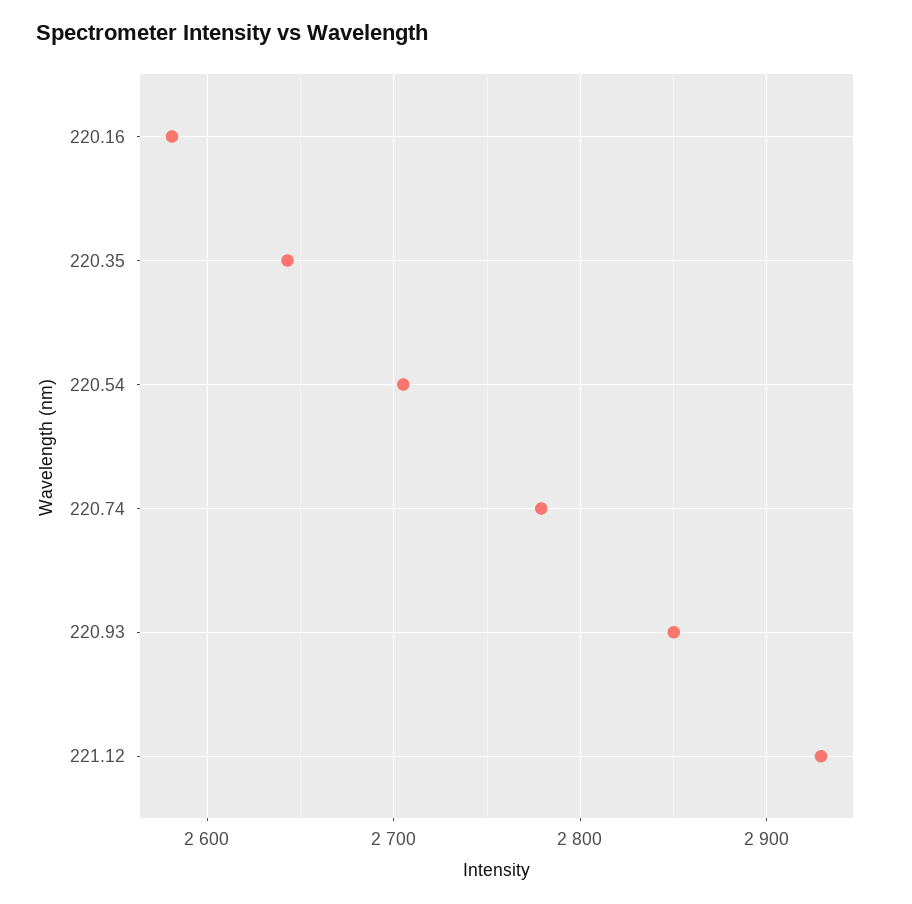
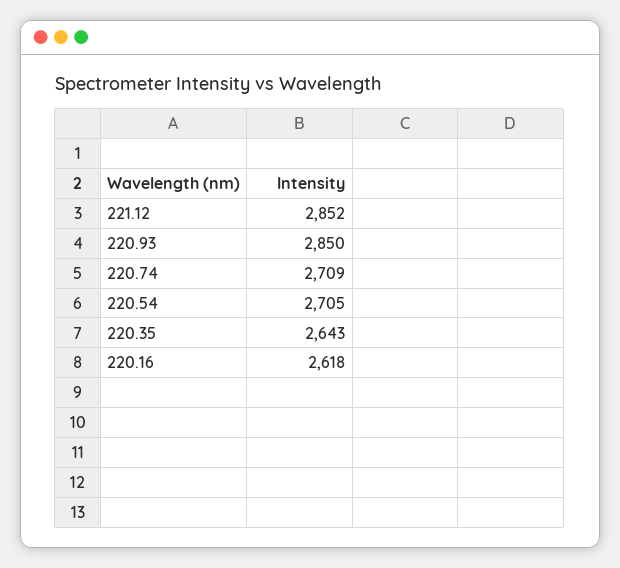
  {
-   "220.16": 2580,
+   "220.16": 2618,
    "220.35": 2643,
    "220.54": 2705,
-   "220.74": 2780,
+   "220.74": 2709,
    "220.93": 2850,
-   "221.12": 2930
+   "221.12": 2852
  }

